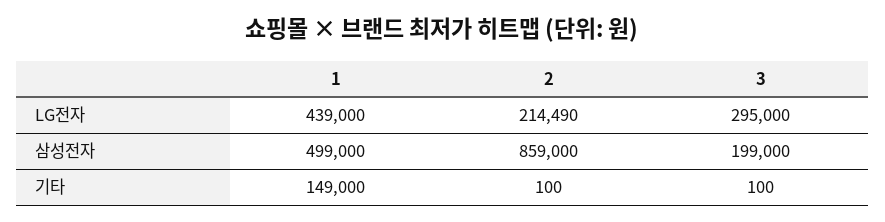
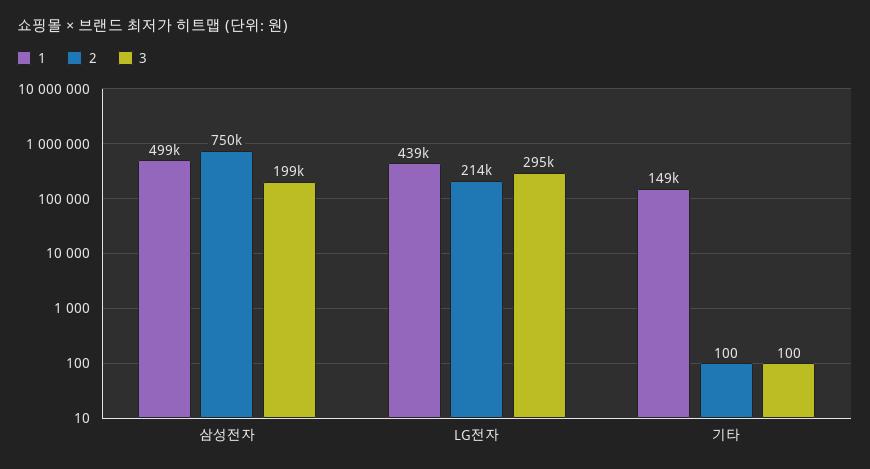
  {
    "1": {
      "LG전자": 439000,
      "삼성전자": 499000,
      "기타": 149000
    },
    "2": {
      "LG전자": 214490,
-     "삼성전자": 859000,
+     "삼성전자": 750000,
      "기타": 100
    },
    "3": {
      "LG전자": 295000,
      "삼성전자": 199000,
      "기타": 100
    }
  }

